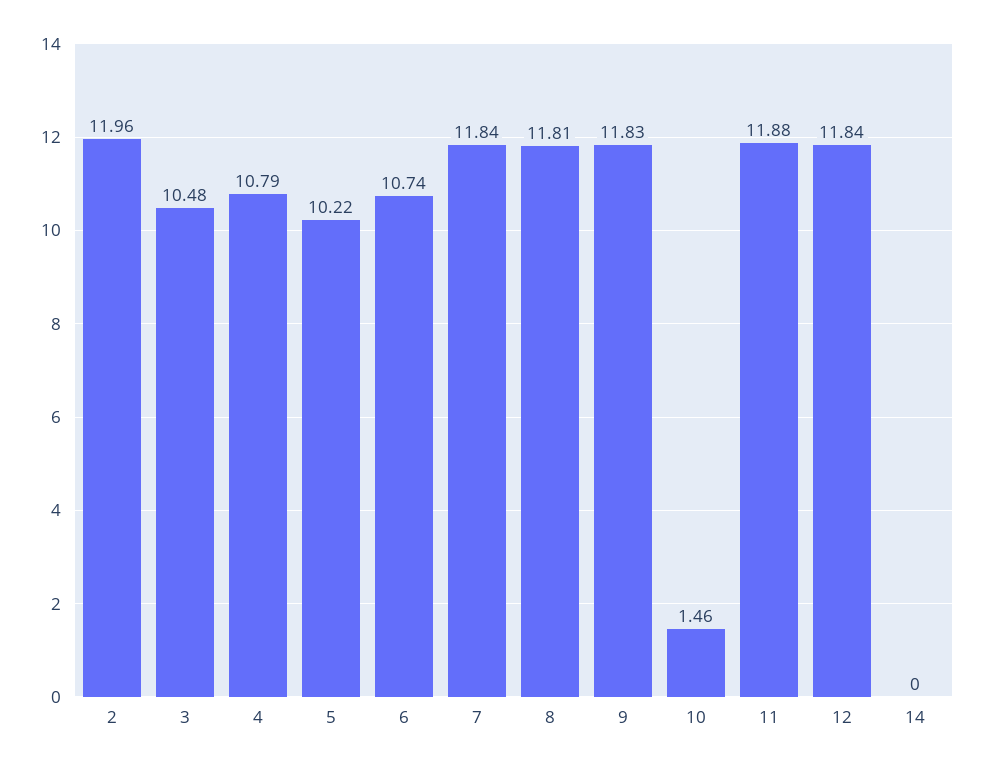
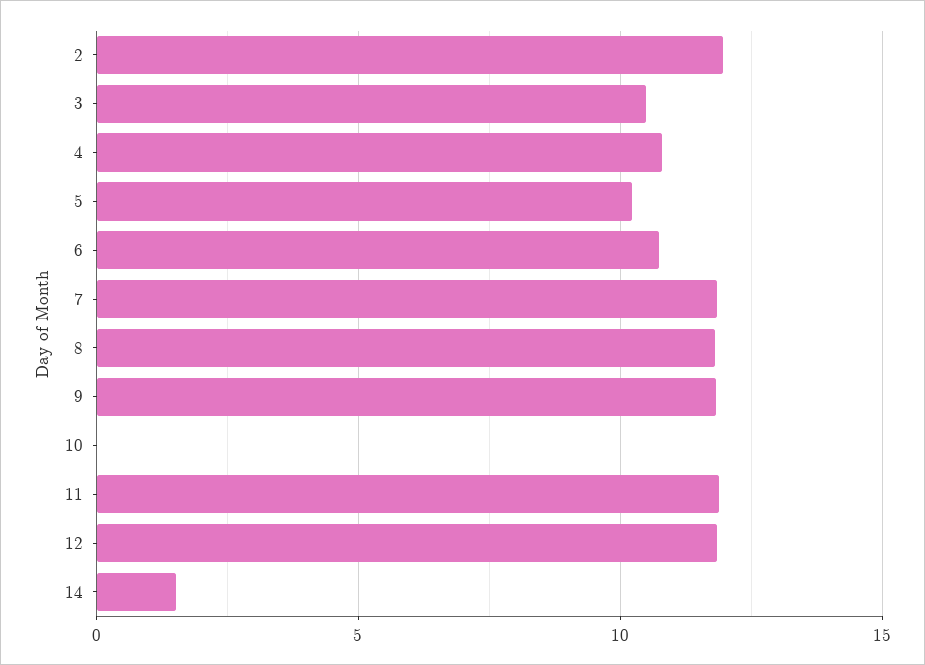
  {
    "2": 11.96,
    "3": 10.48,
    "4": 10.79,
    "5": 10.22,
    "6": 10.74,
    "7": 11.84,
    "8": 11.81,
    "9": 11.83,
-   "10": 1.46,
+   "10": 0,
    "11": 11.88,
    "12": 11.84,
-   "14": 0
+   "14": 1.5
  }

